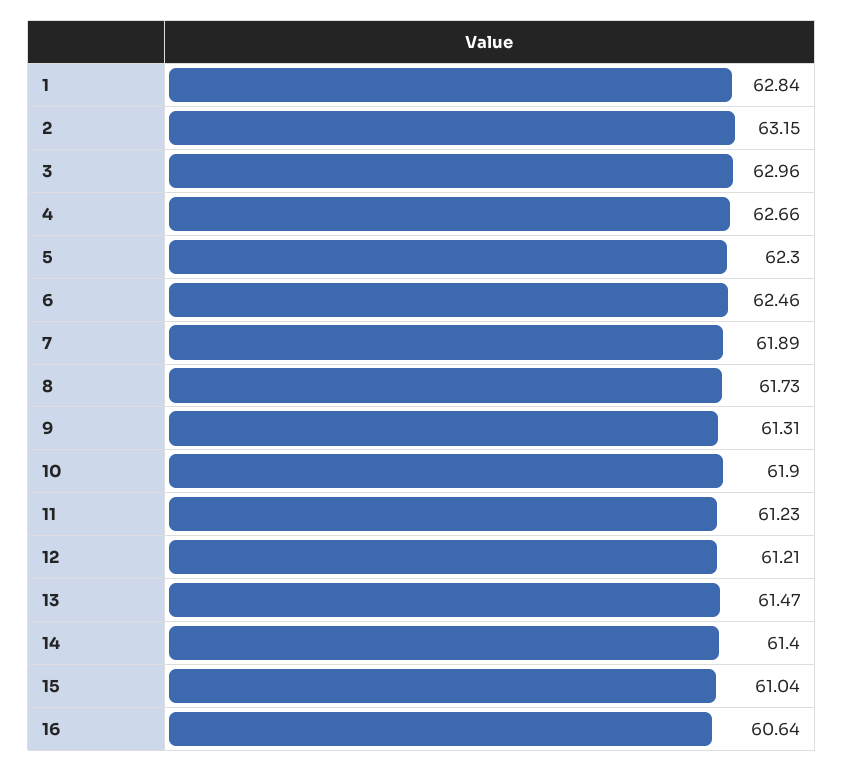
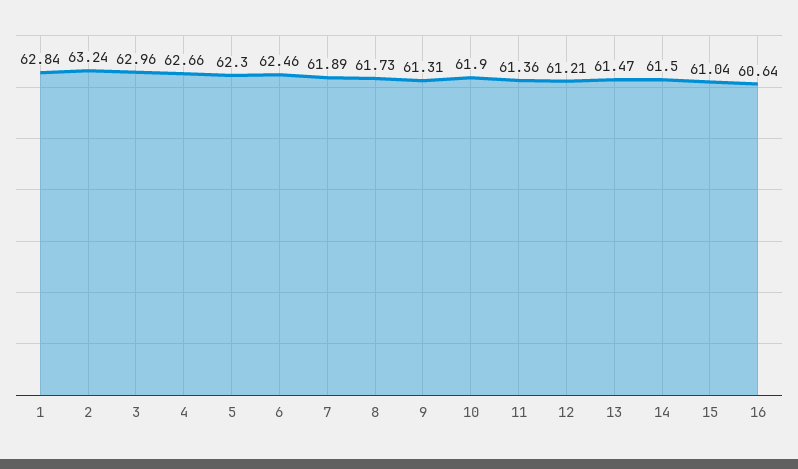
  {
    "1": 62.84,
-   "2": 63.15,
+   "2": 63.24,
    "3": 62.96,
    "4": 62.66,
    "5": 62.3,
    "6": 62.46,
    "7": 61.89,
    "8": 61.73,
    "9": 61.31,
    "10": 61.9,
-   "11": 61.23,
+   "11": 61.36,
    "12": 61.21,
    "13": 61.47,
-   "14": 61.4,
+   "14": 61.5,
    "15": 61.04,
    "16": 60.64
  }

